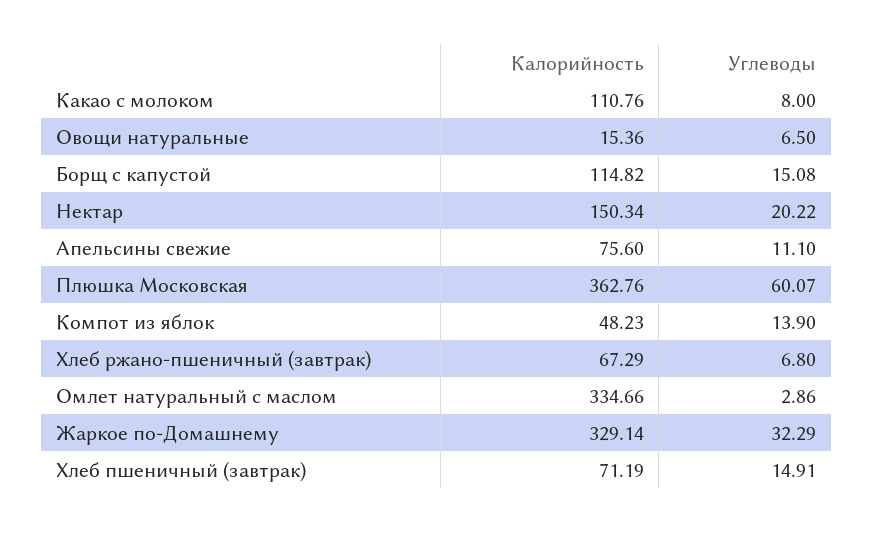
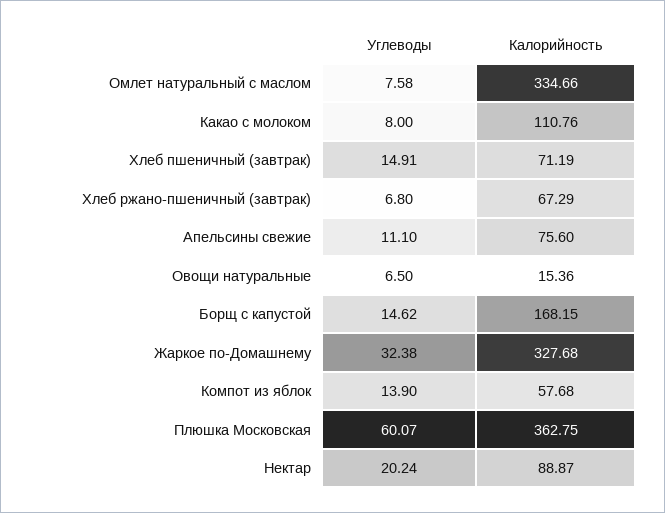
  {
    "Калорийность": {
      "Какао с молоком": 110.76,
      "Овощи натуральные": 15.36,
-     "Борщ с капустой": 114.82,
+     "Борщ с капустой": 168.15,
-     "Нектар": 150.34,
+     "Нектар": 88.87,
      "Апельсины свежие": 75.6,
-     "Плюшка Московская": 362.76,
+     "Плюшка Московская": 362.75,
-     "Компот из яблок": 48.23,
+     "Компот из яблок": 57.68,
      "Хлеб ржано-пшеничный (завтрак)": 67.29,
      "Омлет натуральный с маслом": 334.66,
-     "Жаркое по-Домашнему": 329.14,
+     "Жаркое по-Домашнему": 327.68,
      "Хлеб пшеничный (завтрак)": 71.19
    },
    "Углеводы": {
      "Какао с молоком": 8,
      "Овощи натуральные": 6.5,
-     "Борщ с капустой": 15.08,
+     "Борщ с капустой": 14.62,
-     "Нектар": 20.22,
+     "Нектар": 20.24,
      "Апельсины свежие": 11.1,
      "Плюшка Московская": 60.07,
      "Компот из яблок": 13.9,
      "Хлеб ржано-пшеничный (завтрак)": 6.8,
-     "Омлет натуральный с маслом": 2.86,
+     "Омлет натуральный с маслом": 7.58,
-     "Жаркое по-Домашнему": 32.29,
+     "Жаркое по-Домашнему": 32.38,
      "Хлеб пшеничный (завтрак)": 14.91
    }
  }

